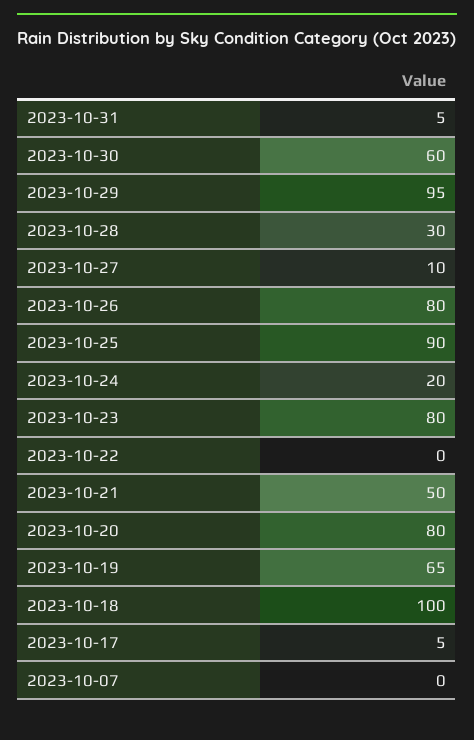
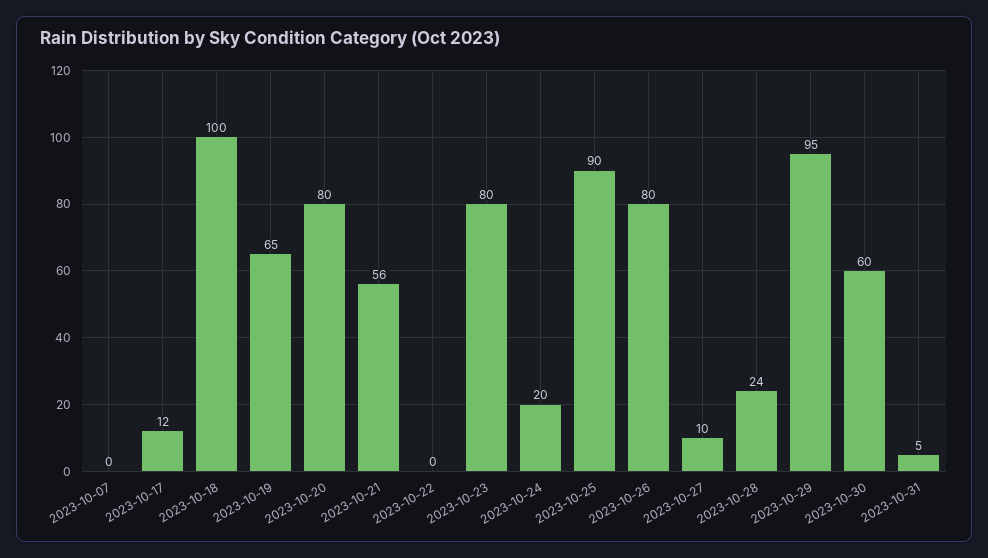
  {
    "2023-10-31": 5,
    "2023-10-30": 60,
    "2023-10-29": 95,
-   "2023-10-28": 30,
+   "2023-10-28": 24,
    "2023-10-27": 10,
    "2023-10-26": 80,
    "2023-10-25": 90,
    "2023-10-24": 20,
    "2023-10-23": 80,
    "2023-10-22": 0,
-   "2023-10-21": 50,
+   "2023-10-21": 56,
    "2023-10-20": 80,
    "2023-10-19": 65,
    "2023-10-18": 100,
-   "2023-10-17": 5,
+   "2023-10-17": 12,
    "2023-10-07": 0
  }

